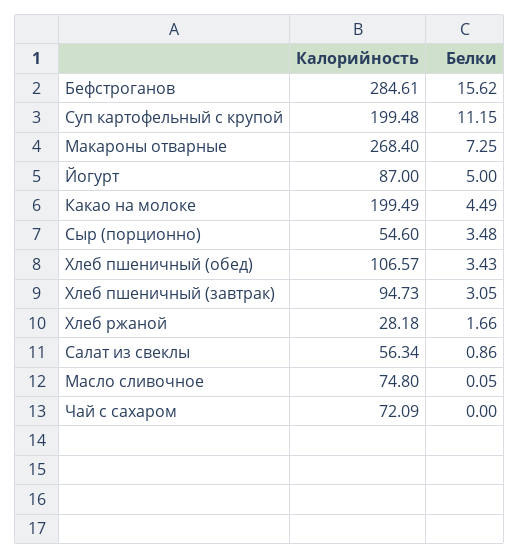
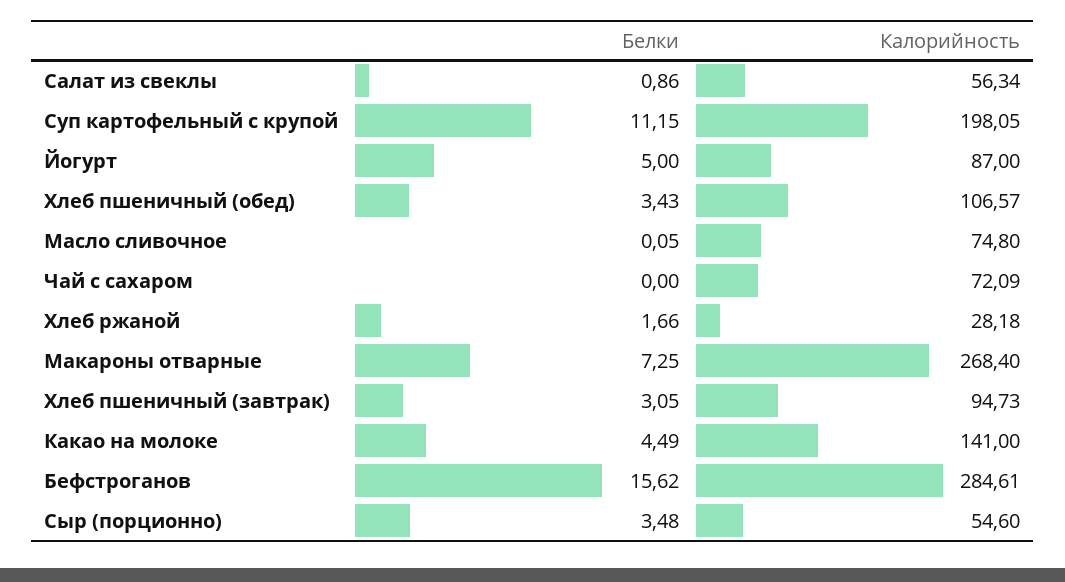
  {
    "Калорийность": {
      "Бефстроганов": 284.61,
-     "Суп картофельный с крупой": 199.48,
+     "Суп картофельный с крупой": 198.05,
      "Макароны отварные": 268.4,
      "Йогурт": 87,
-     "Какао на молоке": 199.49,
+     "Какао на молоке": 141,
      "Сыр (порционно)": 54.6,
      "Хлеб пшеничный (обед)": 106.57,
      "Хлеб пшеничный (завтрак)": 94.73,
      "Хлеб ржаной": 28.18,
      "Салат из свеклы": 56.34,
      "Масло сливочное": 74.8,
      "Чай с сахаром": 72.09
    },
    "Белки": {
      "Бефстроганов": 15.62,
      "Суп картофельный с крупой": 11.15,
      "Макароны отварные": 7.25,
      "Йогурт": 5,
      "Какао на молоке": 4.49,
      "Сыр (порционно)": 3.48,
      "Хлеб пшеничный (обед)": 3.43,
      "Хлеб пшеничный (завтрак)": 3.05,
      "Хлеб ржаной": 1.66,
      "Салат из свеклы": 0.86,
      "Масло сливочное": 0.05,
      "Чай с сахаром": 0
    }
  }

